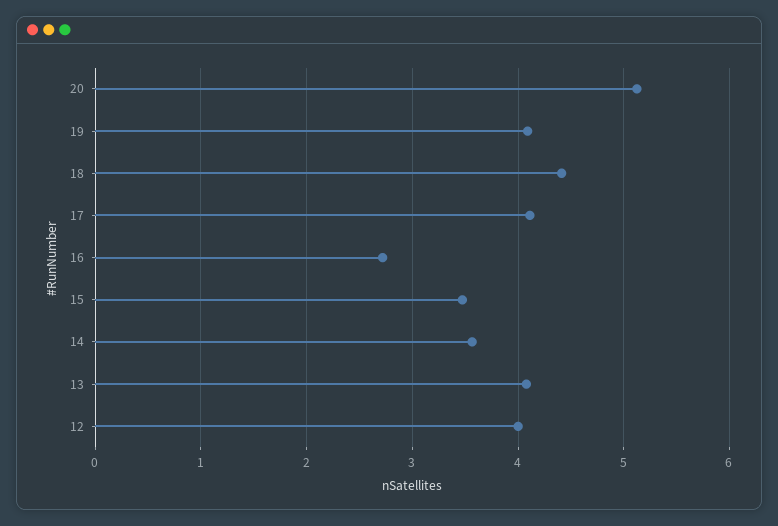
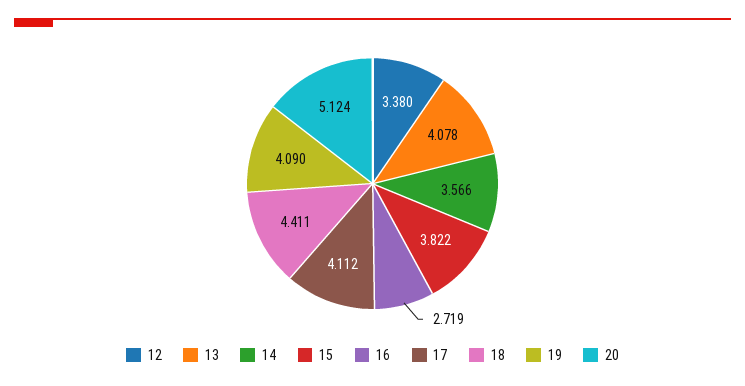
  {
    "20": 5.124,
    "19": 4.09,
    "18": 4.411,
    "17": 4.112,
    "16": 2.719,
-   "15": 3.5,
+   "15": 3.822,
    "14": 3.566,
    "13": 4.078,
-   "12": 4
+   "12": 3.38
  }

